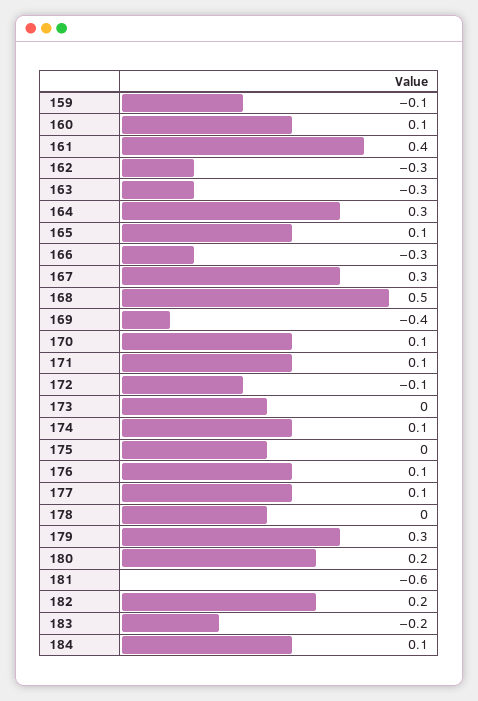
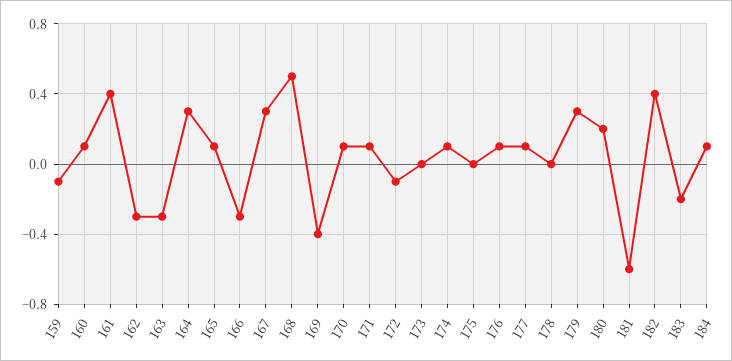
  {
    "159": -0.1,
    "160": 0.1,
    "161": 0.4,
    "162": -0.3,
    "163": -0.3,
    "164": 0.3,
    "165": 0.1,
    "166": -0.3,
    "167": 0.3,
    "168": 0.5,
    "169": -0.4,
    "170": 0.1,
    "171": 0.1,
    "172": -0.1,
    "173": 0,
    "174": 0.1,
    "175": 0,
    "176": 0.1,
    "177": 0.1,
    "178": 0,
    "179": 0.3,
    "180": 0.2,
    "181": -0.6,
-   "182": 0.2,
+   "182": 0.4,
    "183": -0.2,
    "184": 0.1
  }

